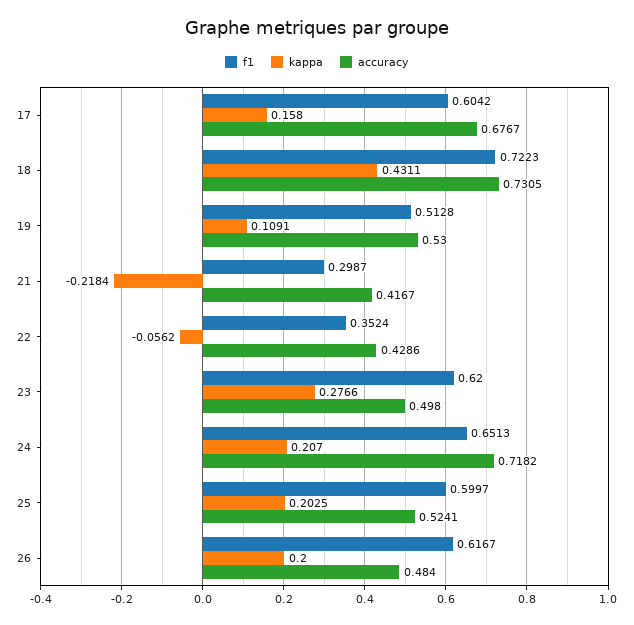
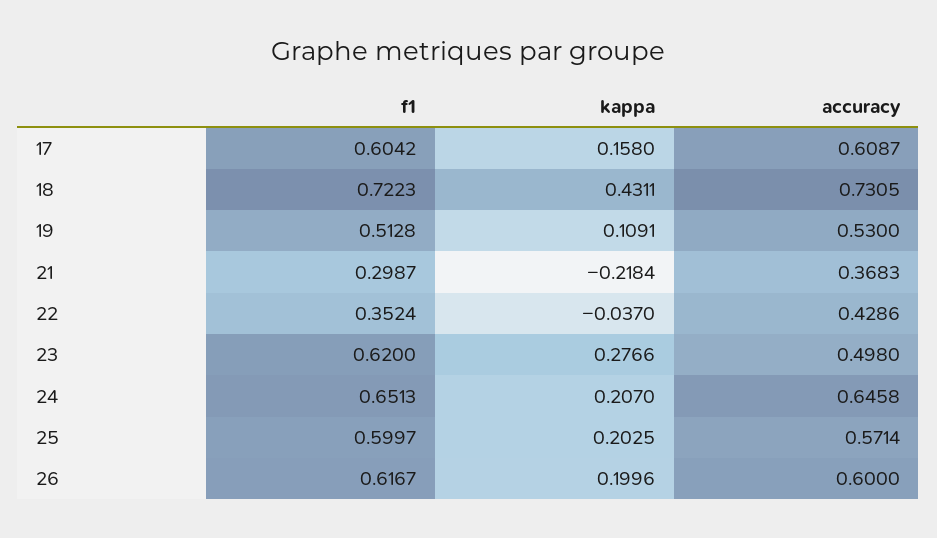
  {
    "f1": {
      "17": 0.6042,
      "18": 0.7223,
      "19": 0.5128,
      "21": 0.2987,
      "22": 0.3524,
      "23": 0.62,
      "24": 0.6513,
      "25": 0.5997,
      "26": 0.6167
    },
    "kappa": {
      "17": 0.158,
      "18": 0.4311,
      "19": 0.1091,
      "21": -0.2184,
-     "22": -0.0562,
+     "22": -0.037,
      "23": 0.2766,
      "24": 0.207,
      "25": 0.2025,
-     "26": 0.2
+     "26": 0.1996
    },
    "accuracy": {
-     "17": 0.6767,
+     "17": 0.6087,
      "18": 0.7305,
      "19": 0.53,
-     "21": 0.4167,
+     "21": 0.3683,
      "22": 0.4286,
      "23": 0.498,
-     "24": 0.7182,
+     "24": 0.6458,
-     "25": 0.5241,
+     "25": 0.5714,
-     "26": 0.484
+     "26": 0.6
    }
  }

